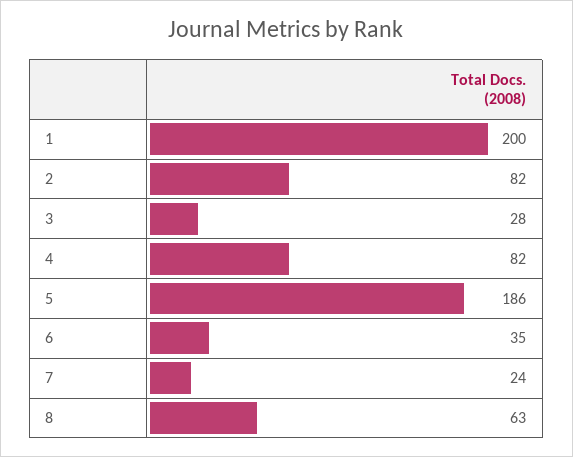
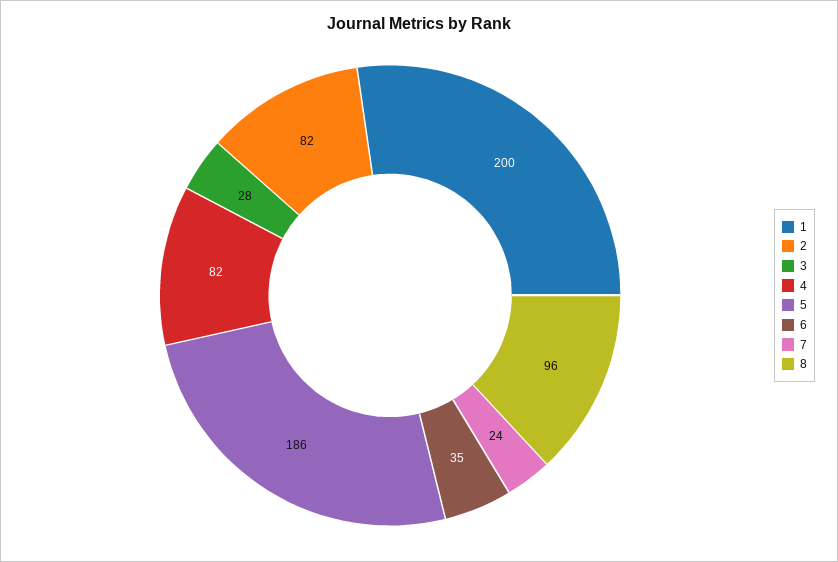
  {
    "1": 200,
    "2": 82,
    "3": 28,
    "4": 82,
    "5": 186,
    "6": 35,
    "7": 24,
-   "8": 63
+   "8": 96
  }

